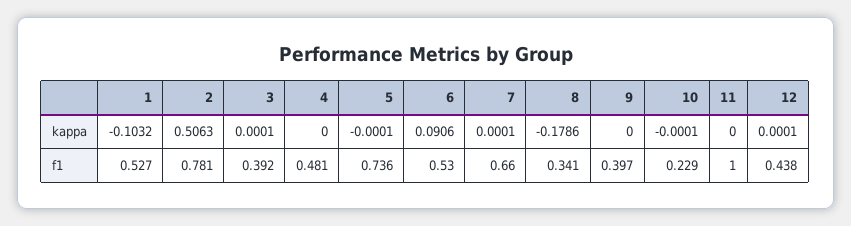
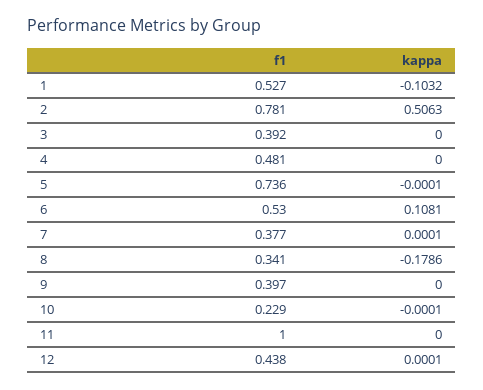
  {
    "1": {
      "kappa": -0.1032,
      "f1": 0.527
    },
    "2": {
      "kappa": 0.5063,
      "f1": 0.781
    },
    "3": {
-     "kappa": 0.0001,
+     "kappa": 0,
      "f1": 0.392
    },
    "4": {
      "kappa": 0,
      "f1": 0.481
    },
    "5": {
      "kappa": -0.0001,
      "f1": 0.736
    },
    "6": {
-     "kappa": 0.0906,
+     "kappa": 0.1081,
      "f1": 0.53
    },
    "7": {
      "kappa": 0.0001,
-     "f1": 0.66
+     "f1": 0.377
    },
    "8": {
      "kappa": -0.1786,
      "f1": 0.341
    },
    "9": {
      "kappa": 0,
      "f1": 0.397
    },
    "10": {
      "kappa": -0.0001,
      "f1": 0.229
    },
    "11": {
      "kappa": 0,
      "f1": 1
    },
    "12": {
      "kappa": 0.0001,
      "f1": 0.438
    }
  }

